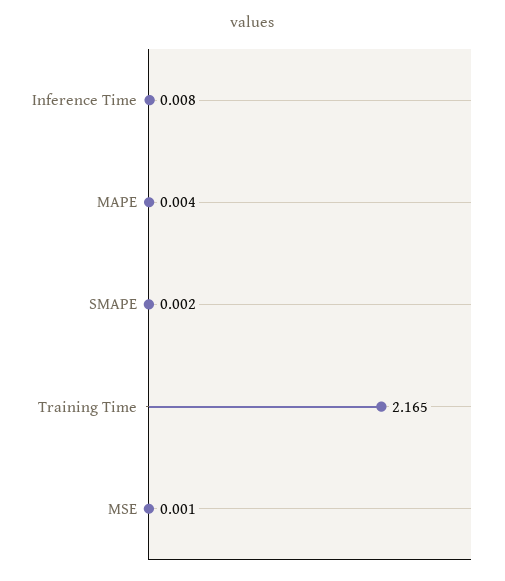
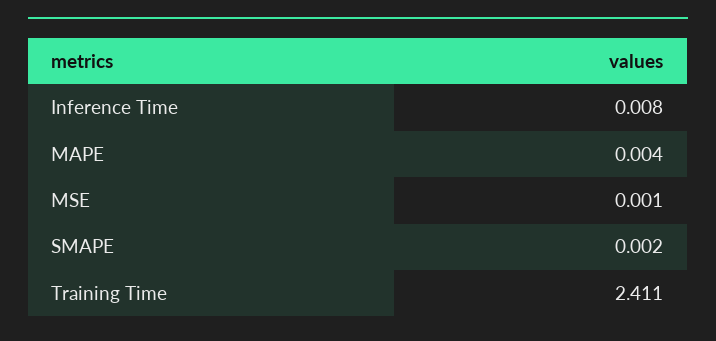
  {
    "Inference Time": 0.008,
    "MAPE": 0.004,
    "SMAPE": 0.002,
-   "Training Time": 2.165,
+   "Training Time": 2.411,
    "MSE": 0.001
  }

